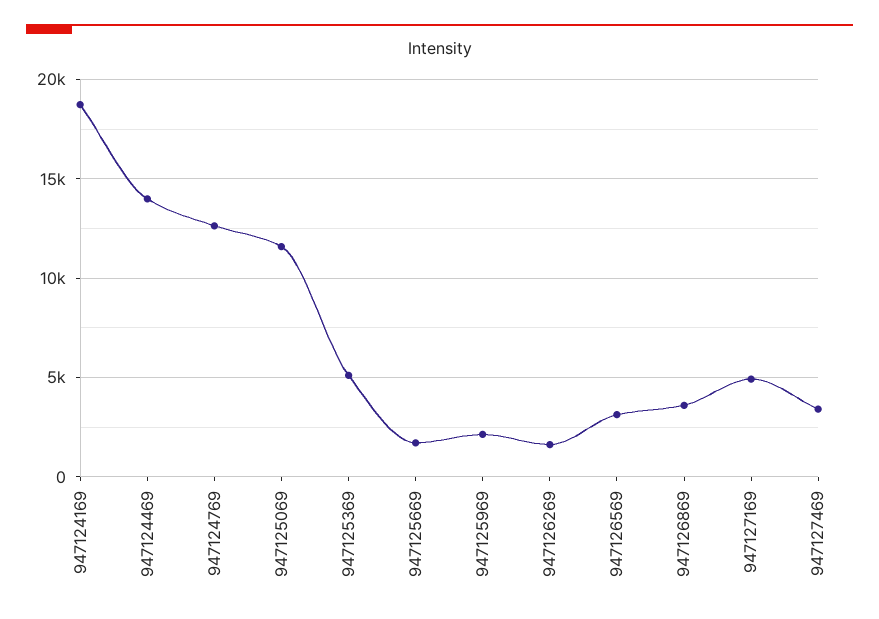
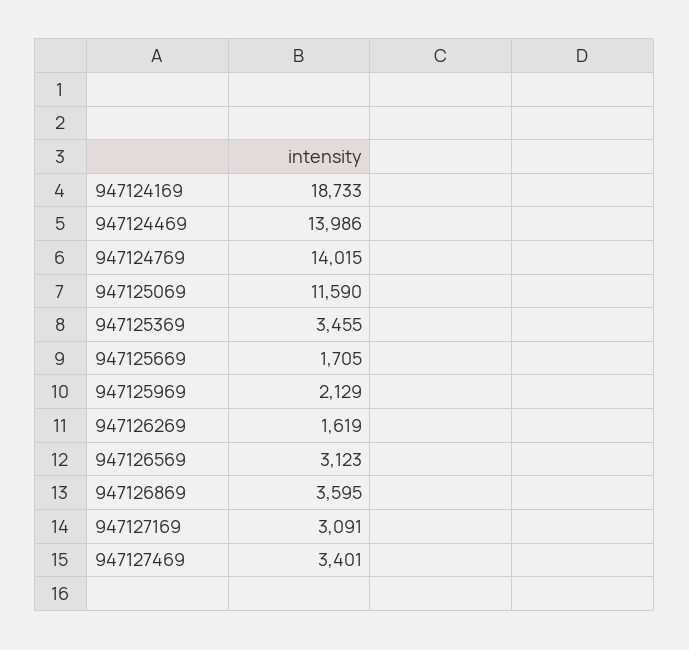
  {
    "947124169": 18733,
    "947124469": 13986,
-   "947124769": 12500,
+   "947124769": 14015,
    "947125069": 11590,
-   "947125369": 5000,
+   "947125369": 3455,
    "947125669": 1705,
    "947125969": 2129,
    "947126269": 1619,
    "947126569": 3123,
    "947126869": 3595,
-   "947127169": 5000,
+   "947127169": 3091,
    "947127469": 3401
  }

